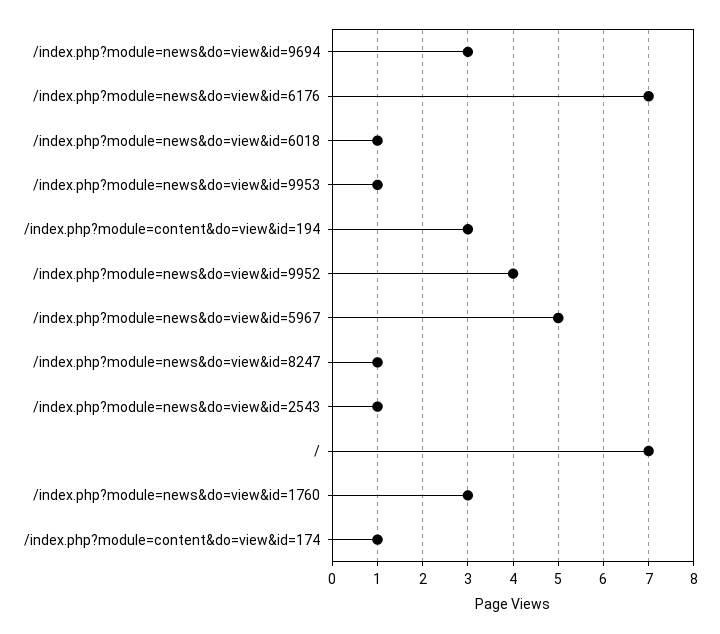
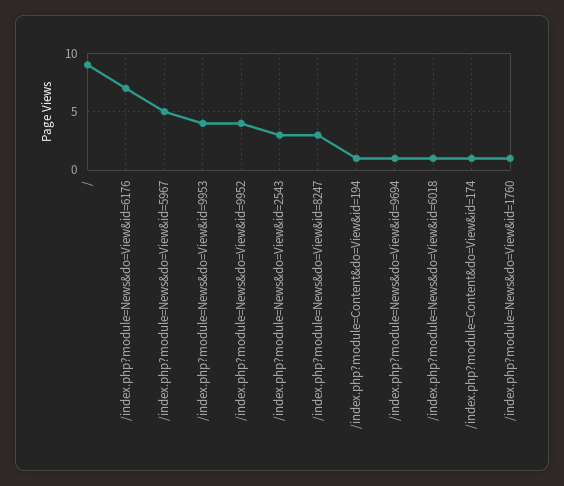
  {
-   "/index.php?module=news&do=view&id=9694": 3,
+   "/index.php?module=news&do=view&id=9694": 1,
    "/index.php?module=news&do=view&id=6176": 7,
    "/index.php?module=news&do=view&id=6018": 1,
-   "/index.php?module=news&do=view&id=9953": 1,
+   "/index.php?module=news&do=view&id=9953": 4,
-   "/index.php?module=content&do=view&id=194": 3,
+   "/index.php?module=content&do=view&id=194": 1,
    "/index.php?module=news&do=view&id=9952": 4,
    "/index.php?module=news&do=view&id=5967": 5,
-   "/index.php?module=news&do=view&id=8247": 1,
+   "/index.php?module=news&do=view&id=8247": 3,
-   "/index.php?module=news&do=view&id=2543": 1,
+   "/index.php?module=news&do=view&id=2543": 3,
-   "/": 7,
+   "/": 9,
-   "/index.php?module=news&do=view&id=1760": 3,
+   "/index.php?module=news&do=view&id=1760": 1,
    "/index.php?module=content&do=view&id=174": 1
  }

